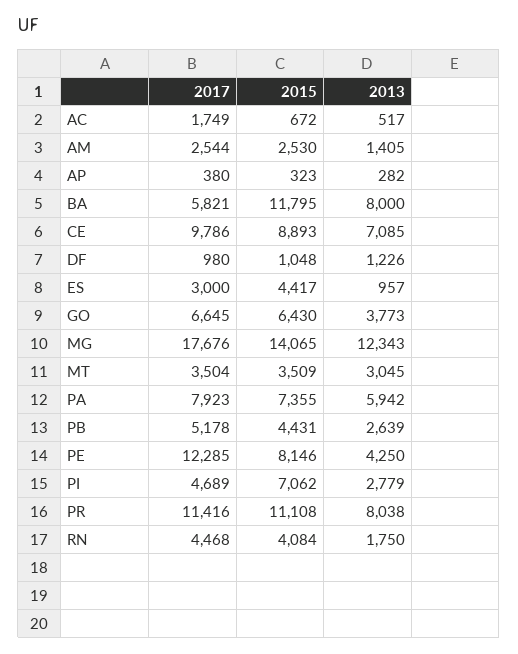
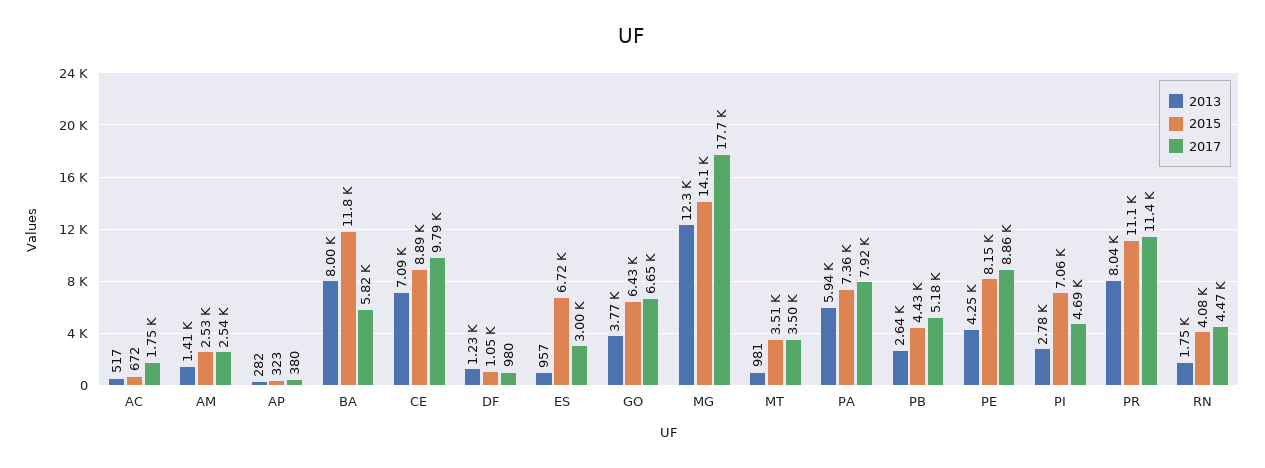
  {
    "2017": {
      "AC": 1749,
      "AM": 2544,
      "AP": 380,
      "BA": 5821,
      "CE": 9786,
      "DF": 980,
      "ES": 3000,
      "GO": 6645,
      "MG": 17676,
      "MT": 3504,
      "PA": 7923,
      "PB": 5178,
-     "PE": 12285,
+     "PE": 8860,
      "PI": 4689,
      "PR": 11416,
      "RN": 4468
    },
    "2015": {
      "AC": 672,
      "AM": 2530,
      "AP": 323,
      "BA": 11795,
      "CE": 8893,
      "DF": 1048,
-     "ES": 4417,
+     "ES": 6720,
      "GO": 6430,
      "MG": 14065,
      "MT": 3509,
      "PA": 7355,
      "PB": 4431,
      "PE": 8146,
      "PI": 7062,
      "PR": 11108,
      "RN": 4084
    },
    "2013": {
      "AC": 517,
      "AM": 1405,
      "AP": 282,
      "BA": 8000,
      "CE": 7085,
      "DF": 1226,
      "ES": 957,
      "GO": 3773,
      "MG": 12343,
-     "MT": 3045,
+     "MT": 981,
      "PA": 5942,
      "PB": 2639,
      "PE": 4250,
      "PI": 2779,
      "PR": 8038,
      "RN": 1750
    }
  }

